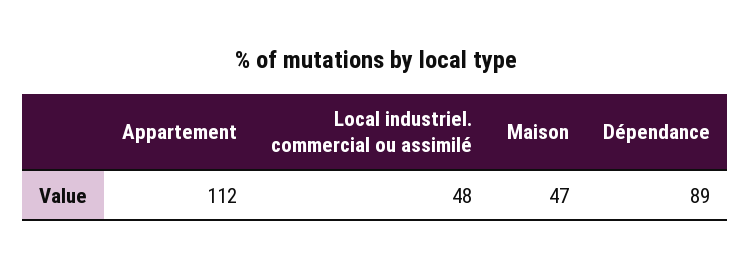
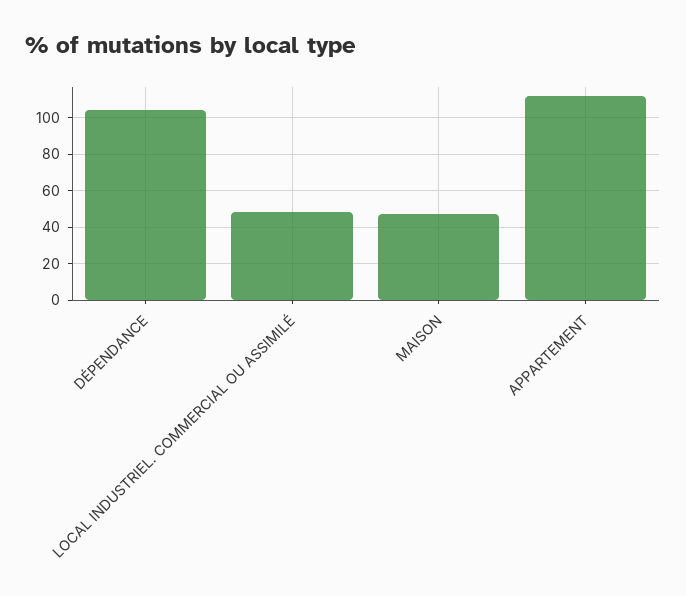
  {
    "Appartement": 112,
    "Local industriel. commercial ou assimilé": 48,
    "Maison": 47,
-   "Dépendance": 89
+   "Dépendance": 105
  }

